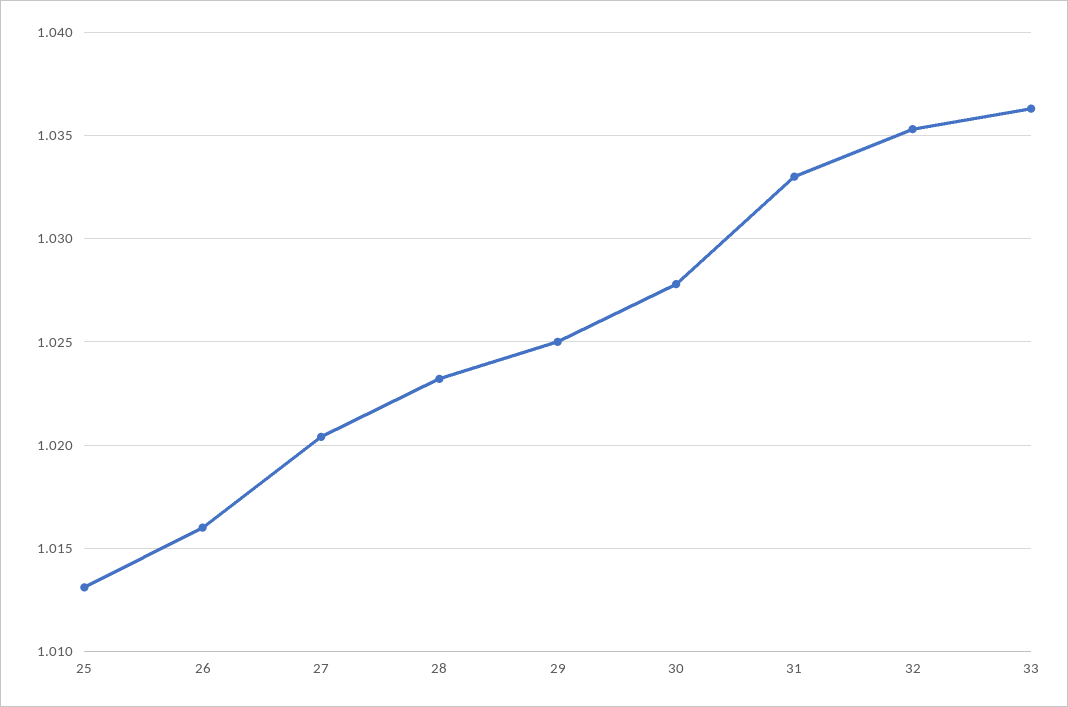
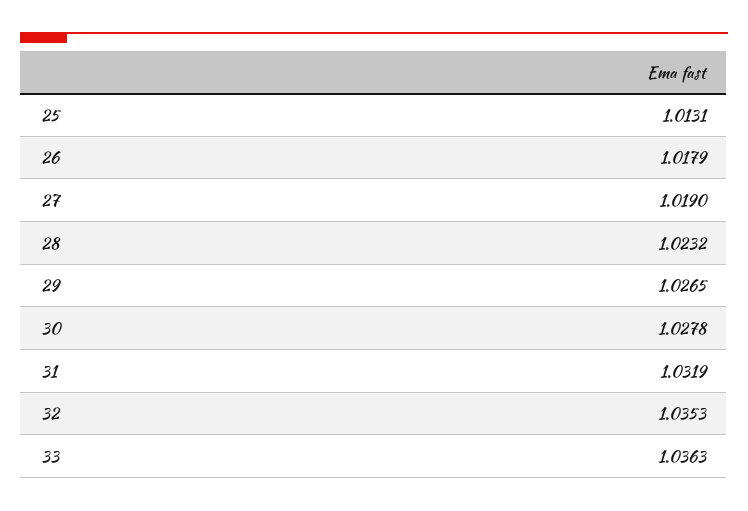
  {
    "25": 1.0131,
-   "26": 1.016,
+   "26": 1.0179,
-   "27": 1.0205,
+   "27": 1.019,
    "28": 1.0232,
-   "29": 1.025,
+   "29": 1.0265,
    "30": 1.0278,
-   "31": 1.033,
+   "31": 1.0319,
    "32": 1.0353,
    "33": 1.0363
  }

